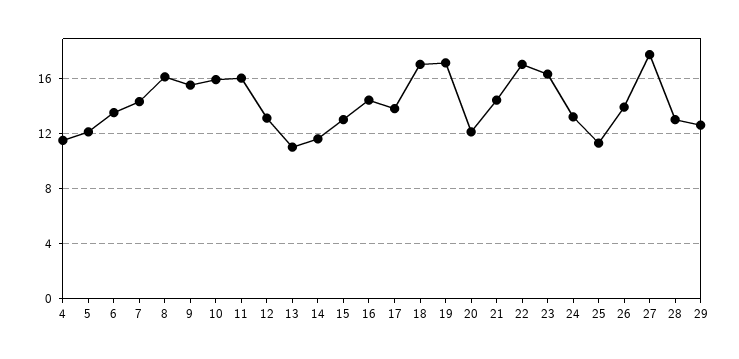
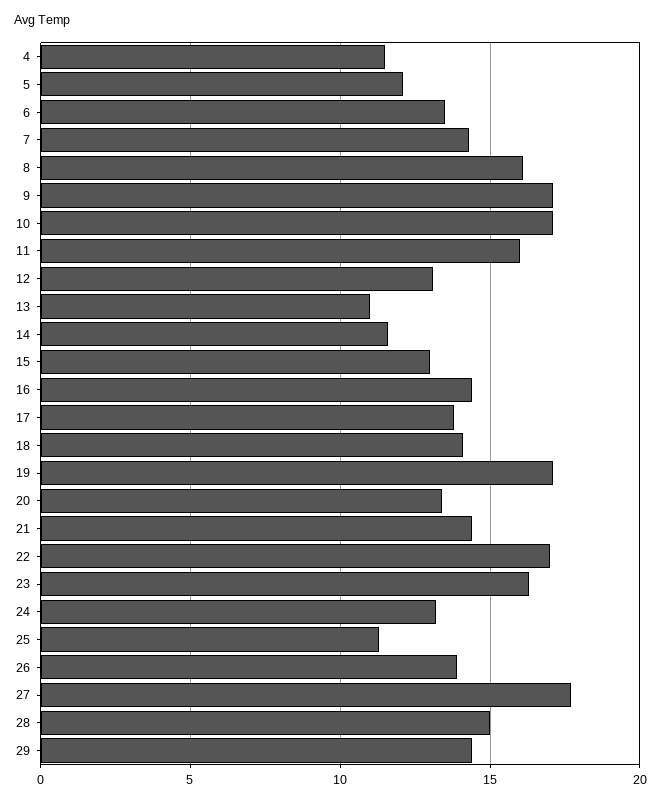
  {
    "4": 11.5,
    "5": 12,
    "6": 13.5,
    "7": 14.5,
    "8": 16,
-   "9": 15.5,
+   "9": 17,
-   "10": 16,
+   "10": 17,
    "11": 16,
    "12": 13,
    "13": 11,
    "14": 11.5,
    "15": 13,
    "16": 14.5,
    "17": 14,
-   "18": 17,
+   "18": 14,
    "19": 17,
-   "20": 12,
+   "20": 13.5,
    "21": 14.5,
    "22": 17,
    "23": 16.5,
    "24": 13,
    "25": 11.5,
    "26": 14,
    "27": 17.5,
-   "28": 13,
+   "28": 15,
-   "29": 12.5
+   "29": 14.5
  }

